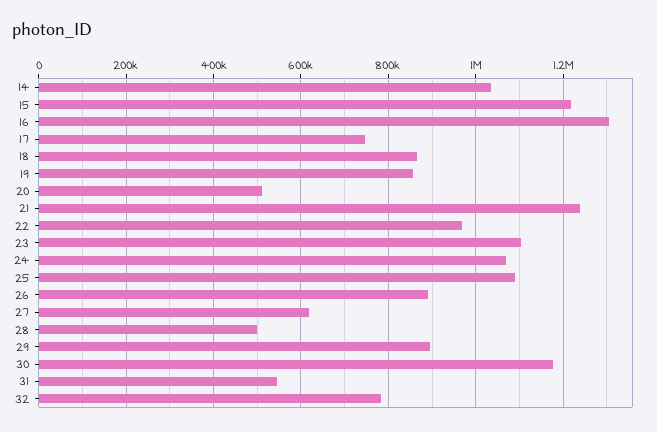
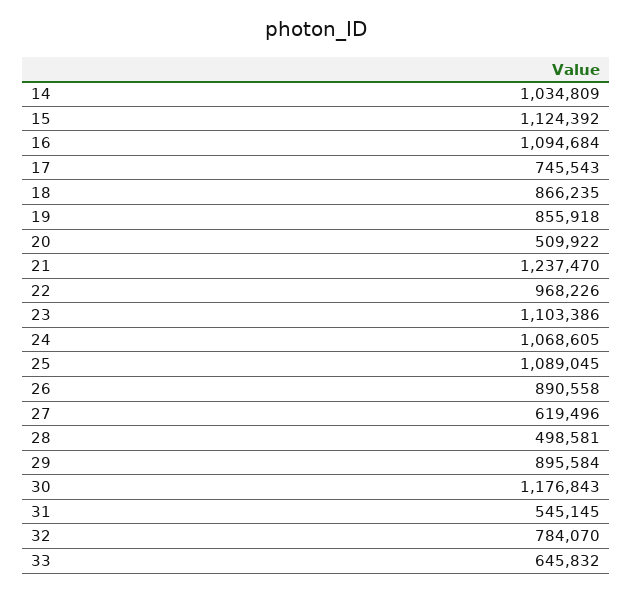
  {
    "14": 1034809,
-   "15": 1220000,
+   "15": 1124392,
-   "16": 1300000,
+   "16": 1094684,
    "17": 745543,
    "18": 866235,
    "19": 855918,
    "20": 509922,
    "21": 1237470,
    "22": 968226,
    "23": 1103386,
    "24": 1068605,
    "25": 1089045,
    "26": 890558,
    "27": 619496,
    "28": 498581,
    "29": 895584,
    "30": 1176843,
    "31": 545145,
-   "32": 784070
+   "32": 784070,
+   "33": 645832
  }

